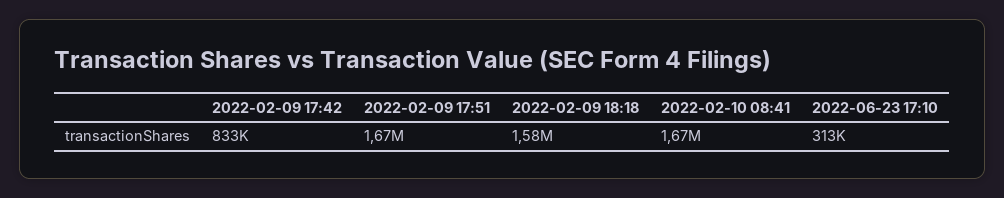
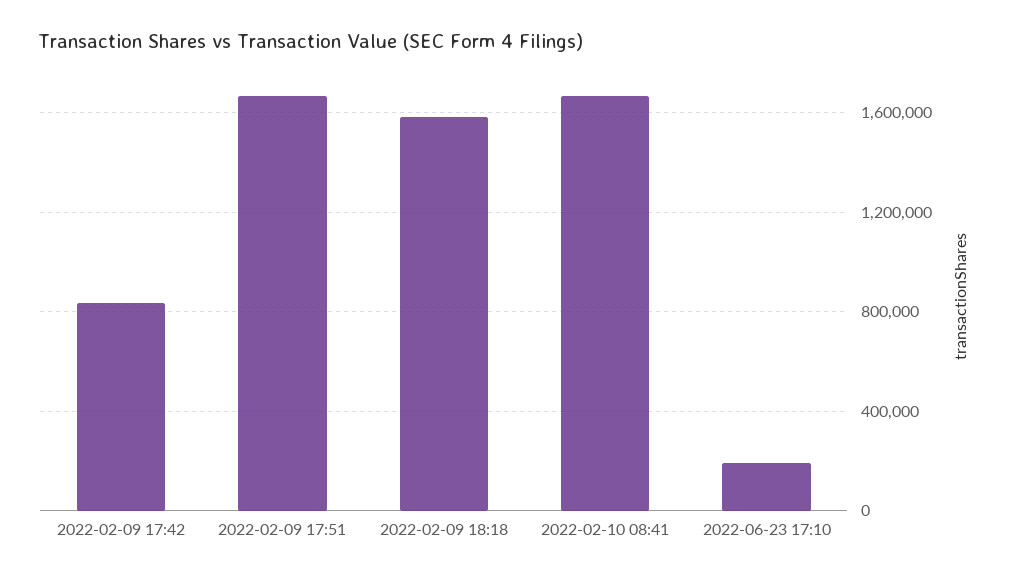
  {
    "2022-02-09 17:42": 833000,
    "2022-02-09 17:51": 1670000,
    "2022-02-09 18:18": 1580000,
    "2022-02-10 08:41": 1670000,
-   "2022-06-23 17:10": 313000
+   "2022-06-23 17:10": 200000
  }

